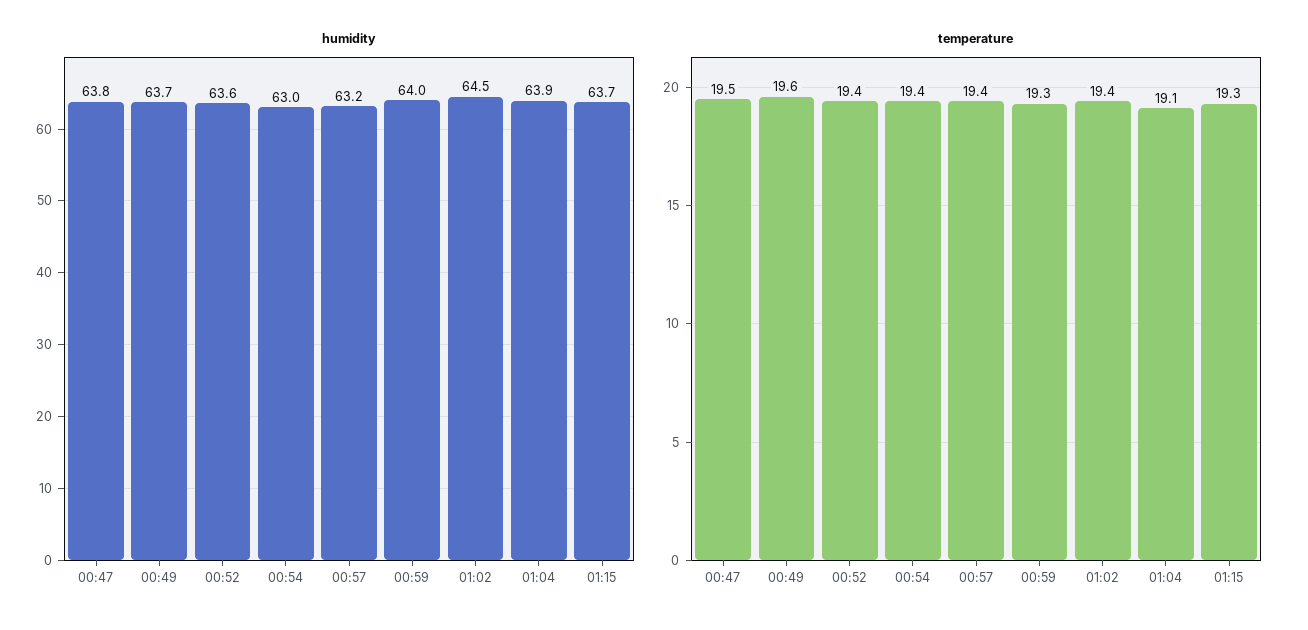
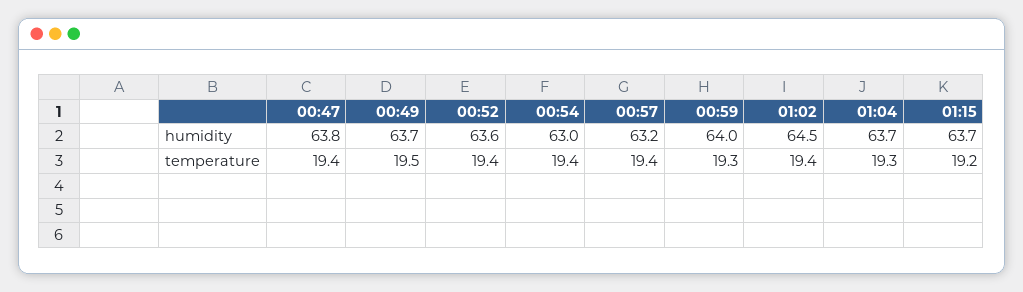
  {
    "humidity": {
      "00:47": 63.8,
      "00:49": 63.7,
      "00:52": 63.6,
      "00:54": 63,
      "00:57": 63.2,
      "00:59": 64,
      "01:02": 64.5,
-     "01:04": 63.9,
+     "01:04": 63.7,
      "01:15": 63.7
    },
    "temperature": {
-     "00:47": 19.5,
+     "00:47": 19.4,
-     "00:49": 19.6,
+     "00:49": 19.5,
      "00:52": 19.4,
      "00:54": 19.4,
      "00:57": 19.4,
      "00:59": 19.3,
      "01:02": 19.4,
-     "01:04": 19.1,
+     "01:04": 19.3,
-     "01:15": 19.3
+     "01:15": 19.2
    }
  }

